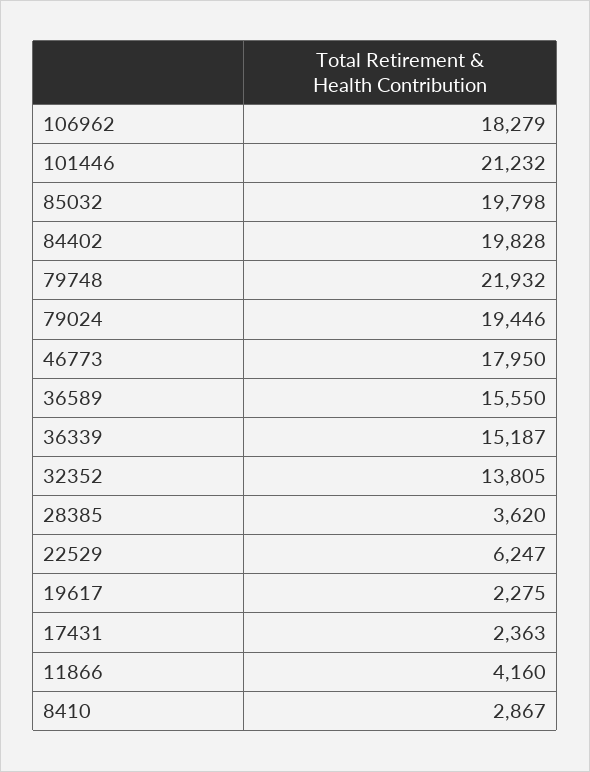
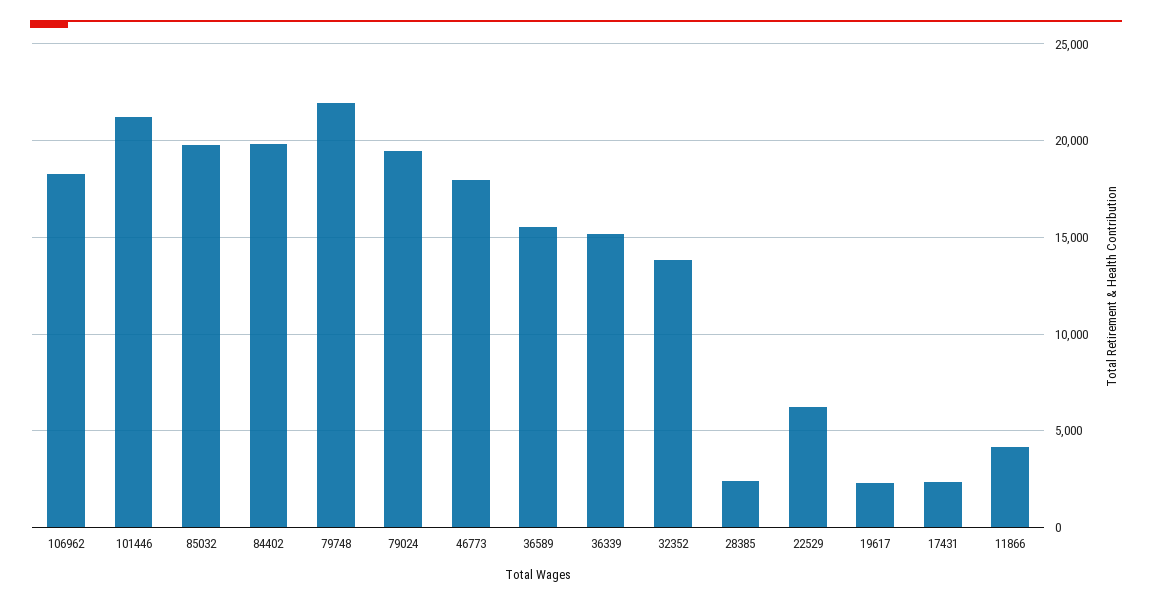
  {
    "106962": 18279,
    "101446": 21232,
    "85032": 19798,
    "84402": 19828,
    "79748": 21932,
    "79024": 19446,
    "46773": 17950,
    "36589": 15550,
    "36339": 15187,
    "32352": 13805,
-   "28385": 3620,
+   "28385": 2500,
    "22529": 6247,
    "19617": 2275,
    "17431": 2363,
-   "11866": 4160,
+   "11866": 4160
-   "8410": 2867
  }

